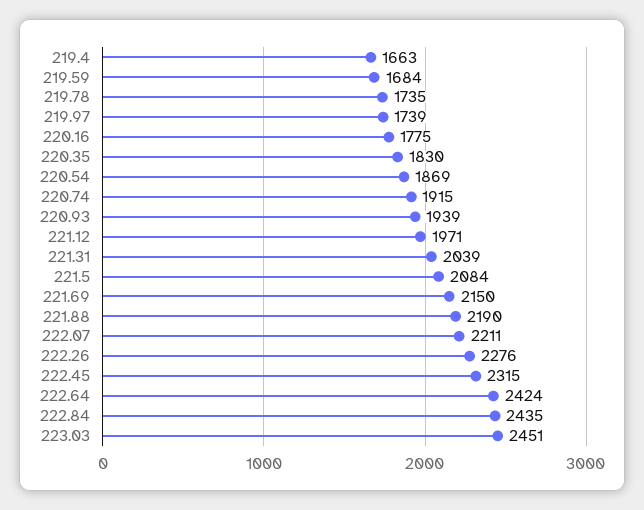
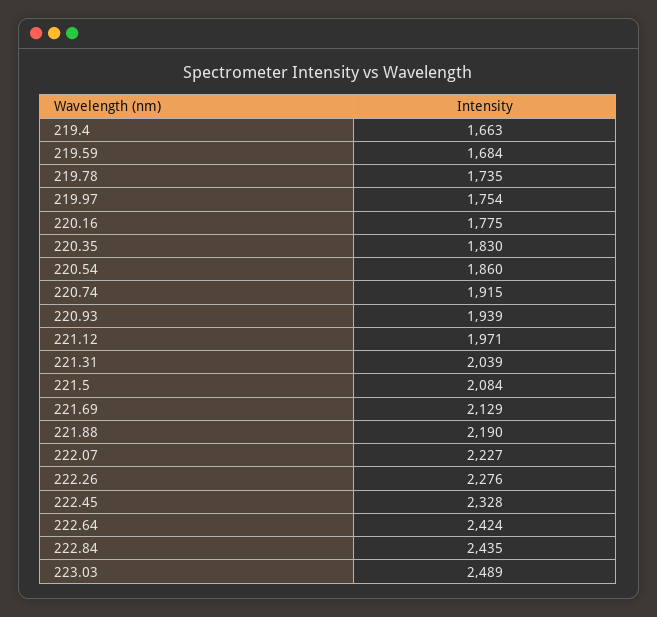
  {
    "219.4": 1663,
    "219.59": 1684,
    "219.78": 1735,
-   "219.97": 1739,
+   "219.97": 1754,
    "220.16": 1775,
    "220.35": 1830,
-   "220.54": 1869,
+   "220.54": 1860,
    "220.74": 1915,
    "220.93": 1939,
    "221.12": 1971,
    "221.31": 2039,
    "221.5": 2084,
-   "221.69": 2150,
+   "221.69": 2129,
    "221.88": 2190,
-   "222.07": 2211,
+   "222.07": 2227,
    "222.26": 2276,
-   "222.45": 2315,
+   "222.45": 2328,
    "222.64": 2424,
    "222.84": 2435,
-   "223.03": 2451
+   "223.03": 2489
  }

